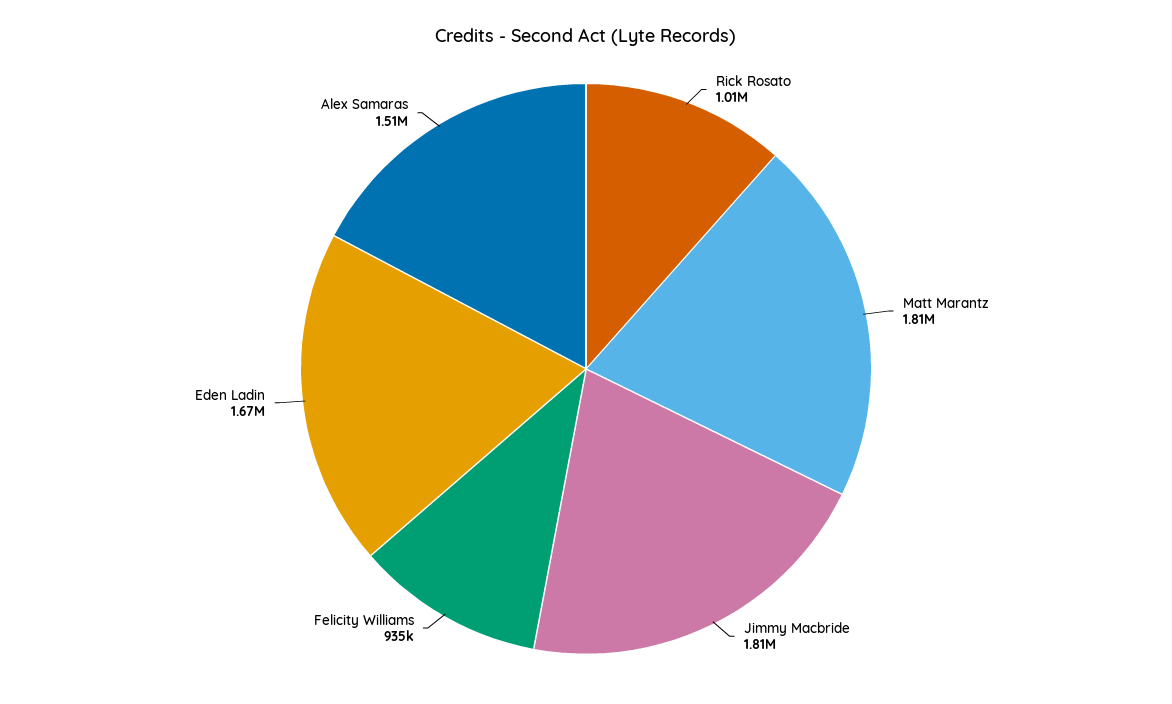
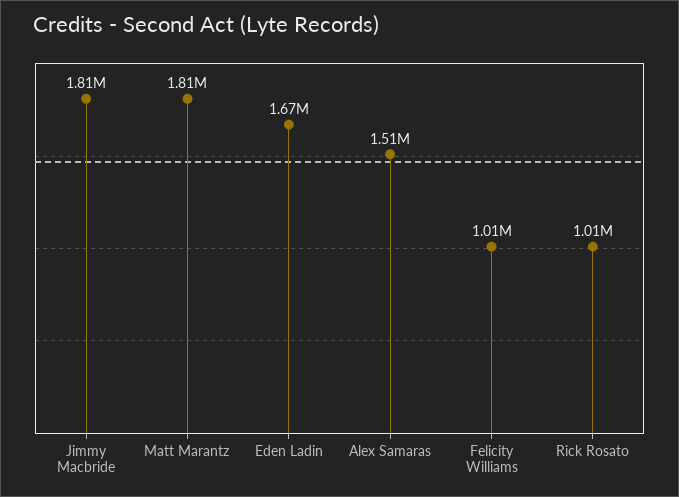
  {
    "Rick Rosato": 1010000,
    "Matt Marantz": 1810000,
    "Jimmy Macbride": 1810000,
-   "Felicity Williams": 935000,
+   "Felicity Williams": 1010000,
    "Eden Ladin": 1670000,
    "Alex Samaras": 1510000
  }

